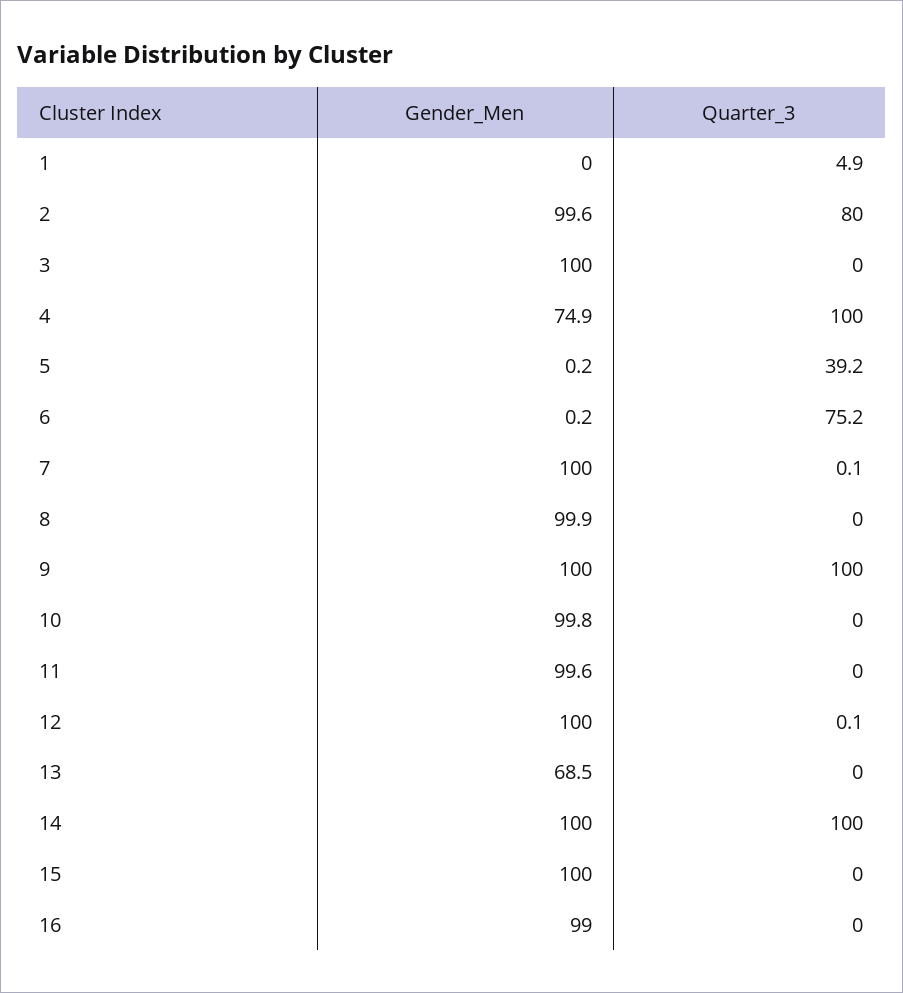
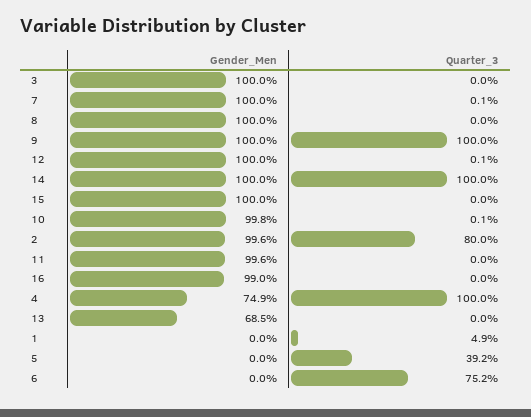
  {
    "Gender_Men": {
      "1": 0,
      "2": 99.6,
      "3": 100,
      "4": 74.9,
-     "5": 0.2,
+     "5": 0,
-     "6": 0.2,
+     "6": 0,
      "7": 100,
-     "8": 99.9,
+     "8": 100,
      "9": 100,
      "10": 99.8,
      "11": 99.6,
      "12": 100,
      "13": 68.5,
      "14": 100,
      "15": 100,
      "16": 99
    },
    "Quarter_3": {
      "1": 4.9,
      "2": 80,
      "3": 0,
      "4": 100,
      "5": 39.2,
      "6": 75.2,
      "7": 0.1,
      "8": 0,
      "9": 100,
-     "10": 0,
+     "10": 0.1,
      "11": 0,
      "12": 0.1,
      "13": 0,
      "14": 100,
      "15": 0,
      "16": 0
    }
  }

